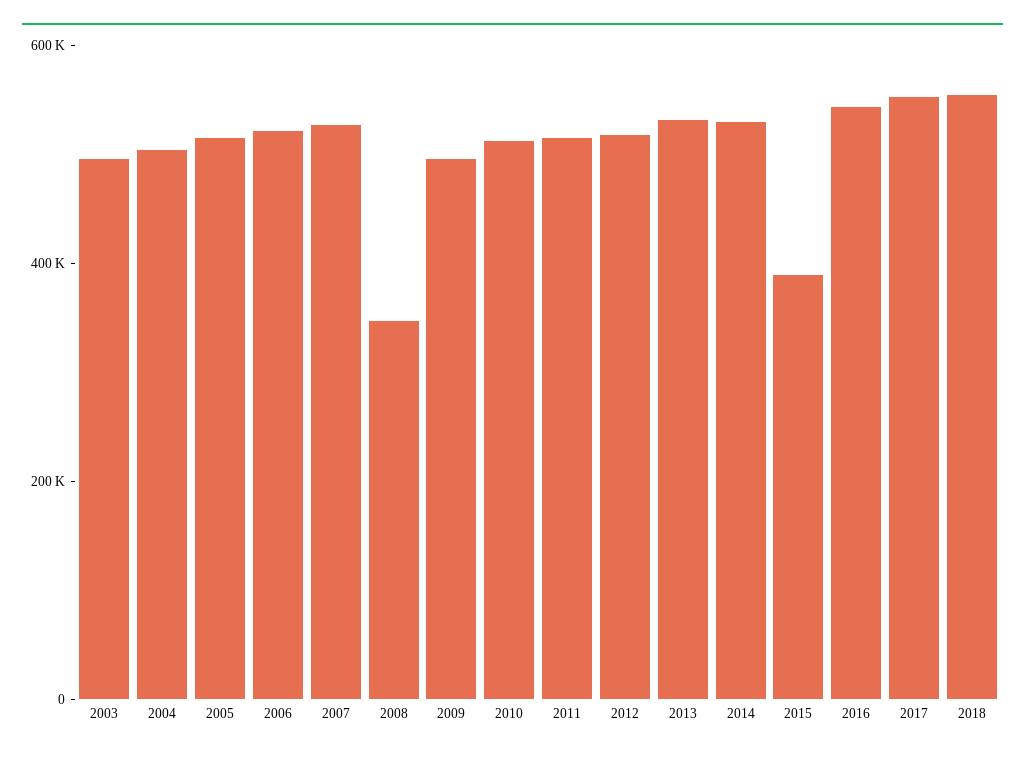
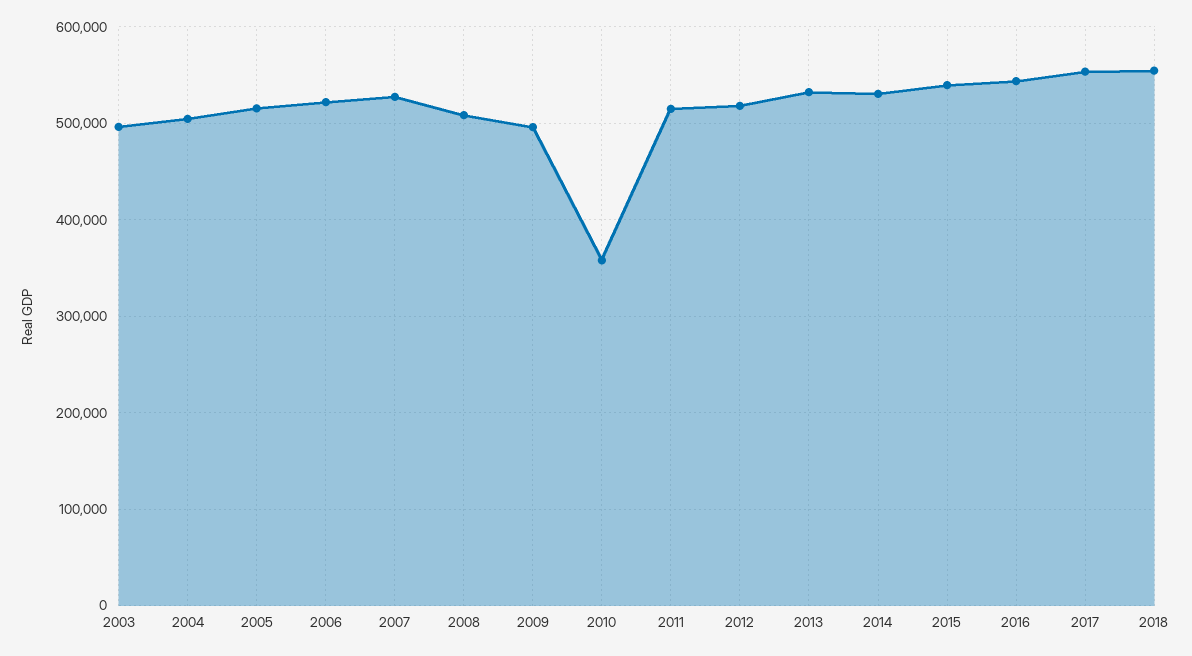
  {
    "2003": 500000,
    "2004": 500000,
    "2005": 520000,
    "2006": 520000,
    "2007": 530000,
-   "2008": 350000,
+   "2008": 510000,
    "2009": 500000,
-   "2010": 500000,
+   "2010": 360000,
    "2011": 510000,
    "2012": 520000,
    "2013": 530000,
    "2014": 530000,
-   "2015": 400000,
+   "2015": 540000,
    "2016": 540000,
    "2017": 550000,
    "2018": 550000
  }

